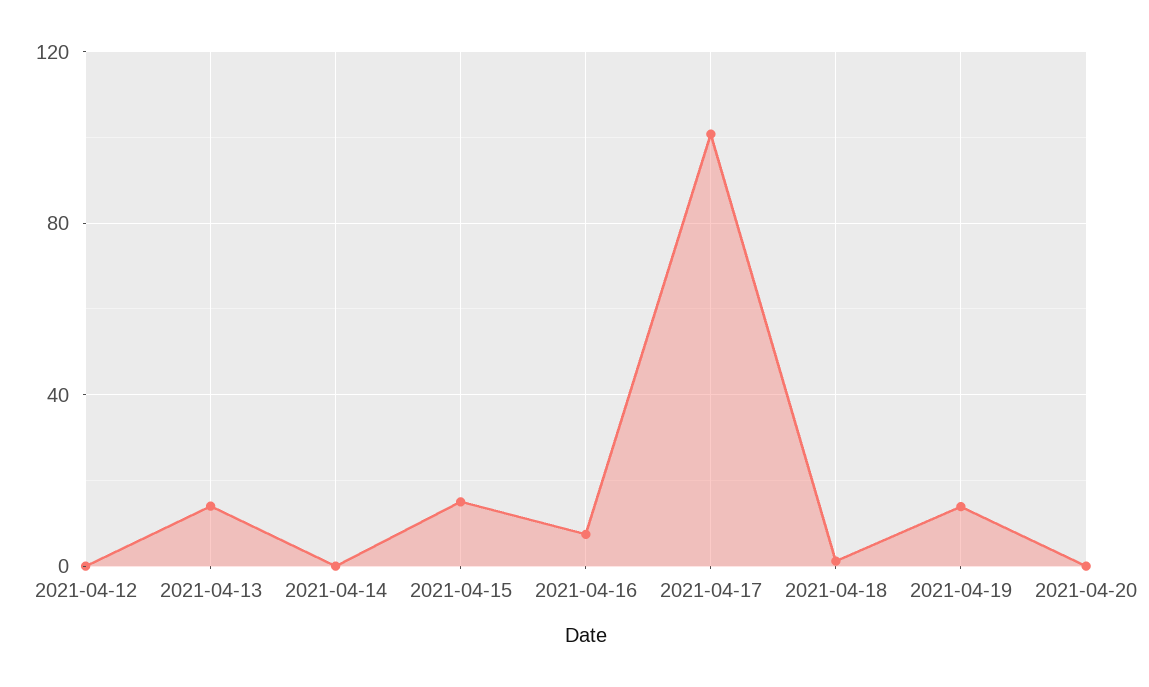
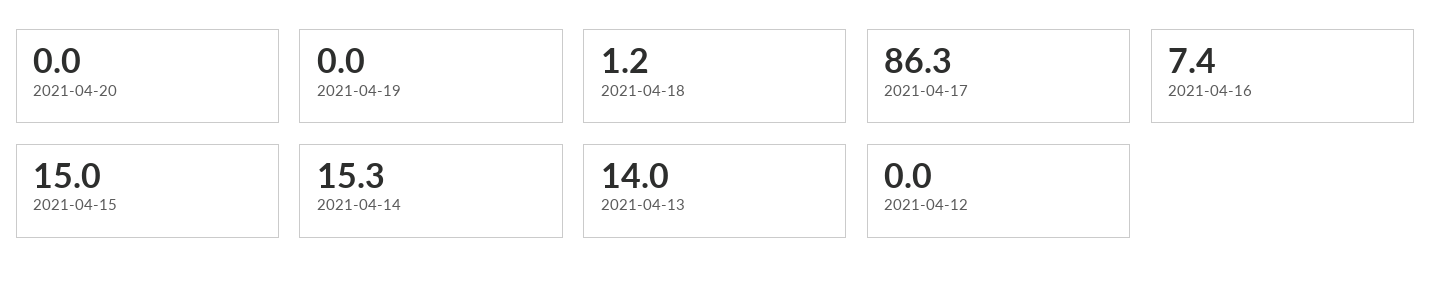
  {
    "2021-04-12": 0,
    "2021-04-13": 14,
-   "2021-04-14": 0,
+   "2021-04-14": 15.3,
    "2021-04-15": 15,
    "2021-04-16": 7.4,
-   "2021-04-17": 100,
+   "2021-04-17": 86.3,
    "2021-04-18": 1.2,
-   "2021-04-19": 15,
+   "2021-04-19": 0,
    "2021-04-20": 0
  }

